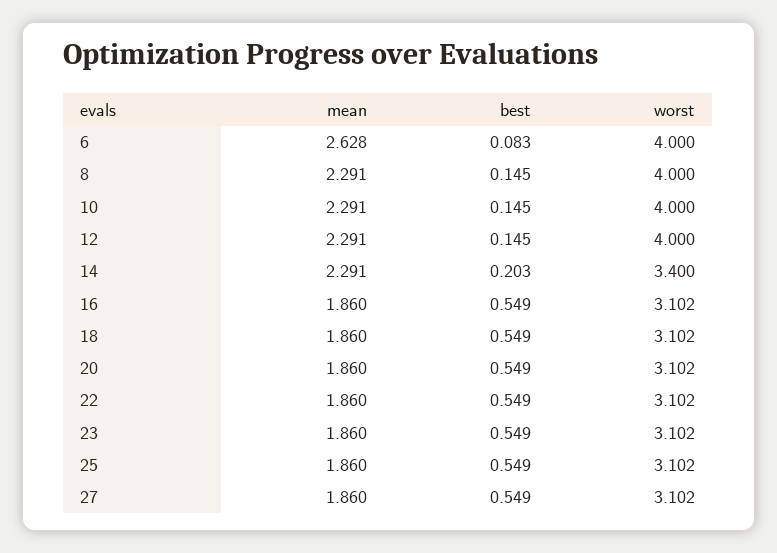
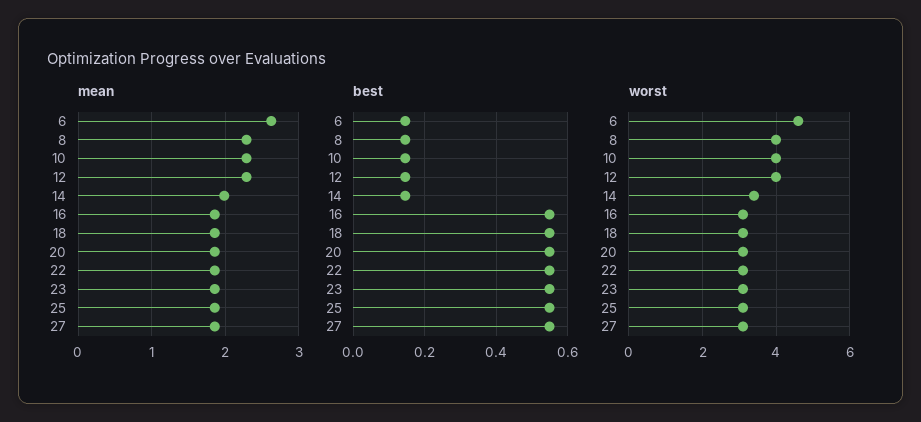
  {
    "mean": {
      "6": 2.628,
      "8": 2.291,
      "10": 2.291,
      "12": 2.291,
-     "14": 2.291,
+     "14": 2,
      "16": 1.86,
      "18": 1.86,
      "20": 1.86,
      "22": 1.86,
      "23": 1.86,
      "25": 1.86,
      "27": 1.86
    },
    "best": {
-     "6": 0.083,
+     "6": 0.14,
      "8": 0.145,
      "10": 0.145,
      "12": 0.145,
-     "14": 0.203,
+     "14": 0.14,
      "16": 0.549,
      "18": 0.549,
      "20": 0.549,
      "22": 0.549,
      "23": 0.549,
      "25": 0.549,
      "27": 0.549
    },
    "worst": {
-     "6": 4,
+     "6": 4.6,
      "8": 4,
      "10": 4,
      "12": 4,
      "14": 3.4,
      "16": 3.102,
      "18": 3.102,
      "20": 3.102,
      "22": 3.102,
      "23": 3.102,
      "25": 3.102,
      "27": 3.102
    }
  }

